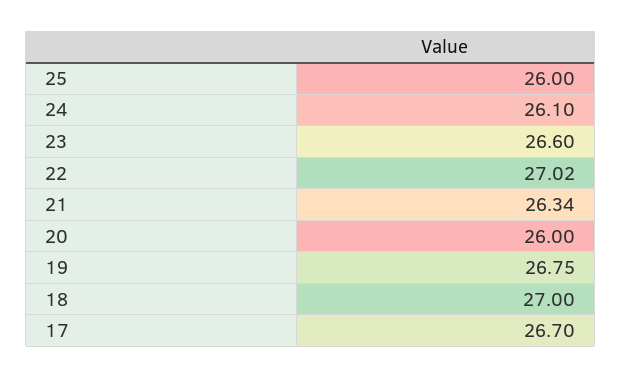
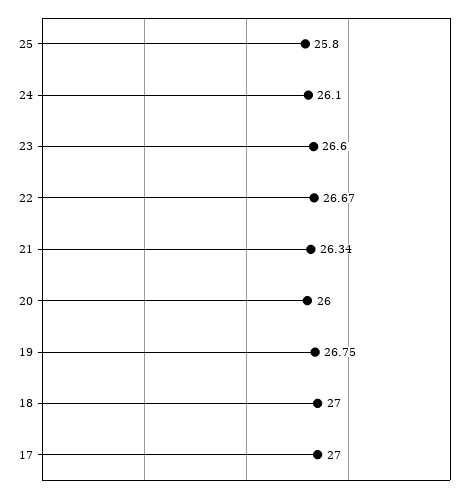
  {
-   "25": 26,
+   "25": 25.8,
    "24": 26.1,
    "23": 26.6,
-   "22": 27.02,
+   "22": 26.67,
    "21": 26.34,
    "20": 26,
    "19": 26.75,
    "18": 27,
-   "17": 26.7
+   "17": 27
  }

